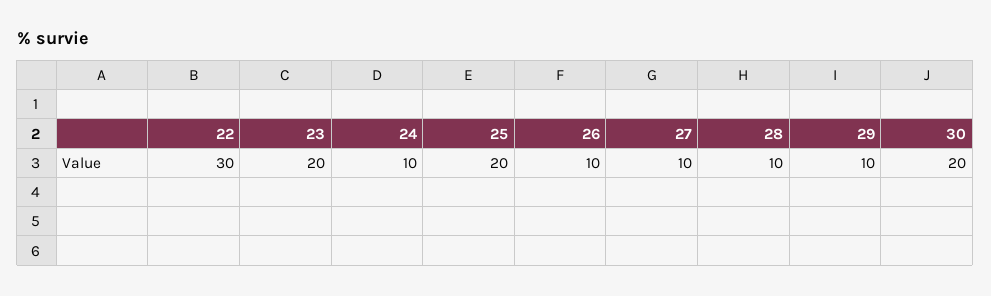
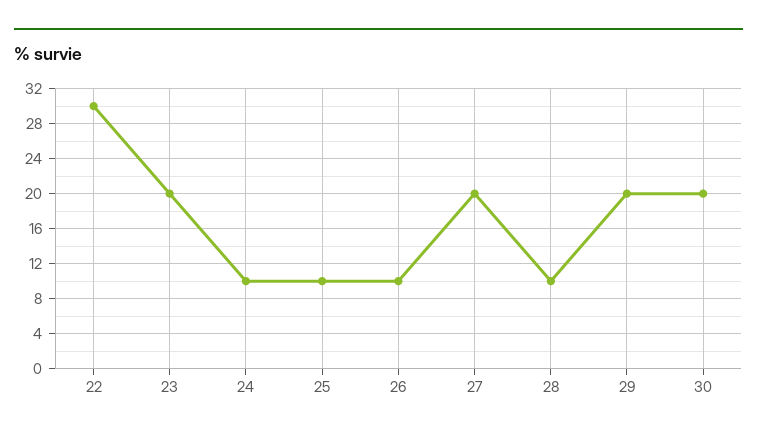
  {
    "22": 30,
    "23": 20,
    "24": 10,
-   "25": 20,
+   "25": 10,
    "26": 10,
-   "27": 10,
+   "27": 20,
    "28": 10,
-   "29": 10,
+   "29": 20,
    "30": 20
  }

